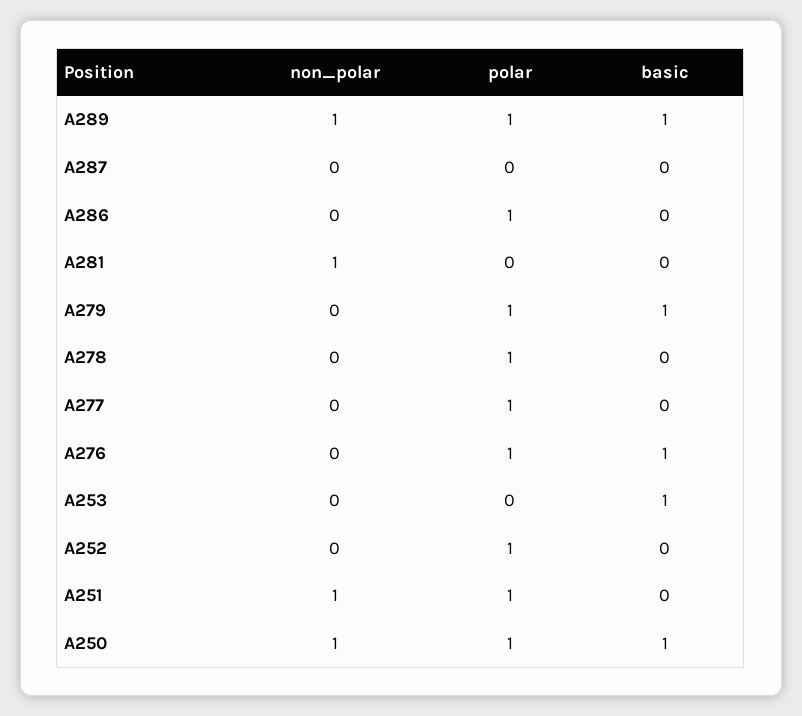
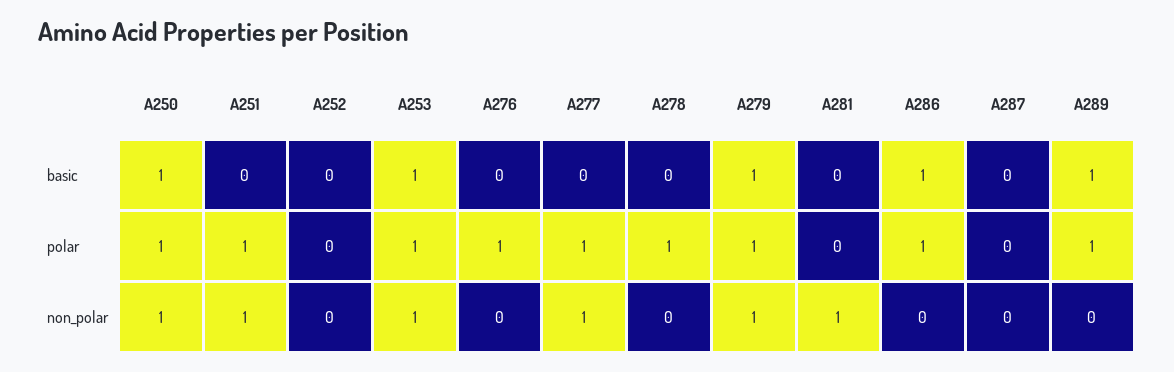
  {
    "non_polar": {
-     "A289": 1,
+     "A289": 0,
      "A287": 0,
      "A286": 0,
      "A281": 1,
-     "A279": 0,
+     "A279": 1,
      "A278": 0,
-     "A277": 0,
+     "A277": 1,
      "A276": 0,
-     "A253": 0,
+     "A253": 1,
      "A252": 0,
      "A251": 1,
      "A250": 1
    },
    "polar": {
      "A289": 1,
      "A287": 0,
      "A286": 1,
      "A281": 0,
      "A279": 1,
      "A278": 1,
      "A277": 1,
      "A276": 1,
-     "A253": 0,
+     "A253": 1,
-     "A252": 1,
+     "A252": 0,
      "A251": 1,
      "A250": 1
    },
    "basic": {
      "A289": 1,
      "A287": 0,
-     "A286": 0,
+     "A286": 1,
      "A281": 0,
      "A279": 1,
      "A278": 0,
      "A277": 0,
-     "A276": 1,
+     "A276": 0,
      "A253": 1,
      "A252": 0,
      "A251": 0,
      "A250": 1
    }
  }

